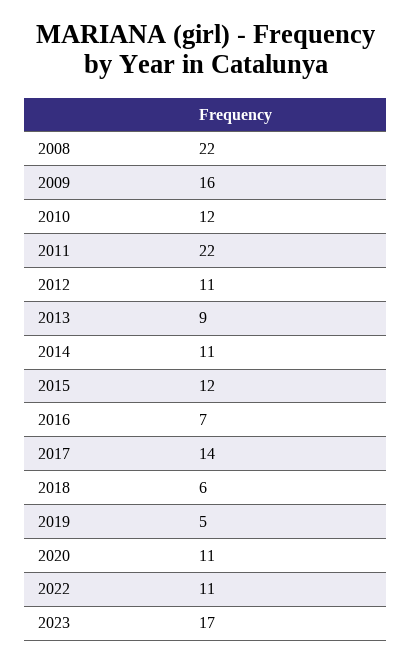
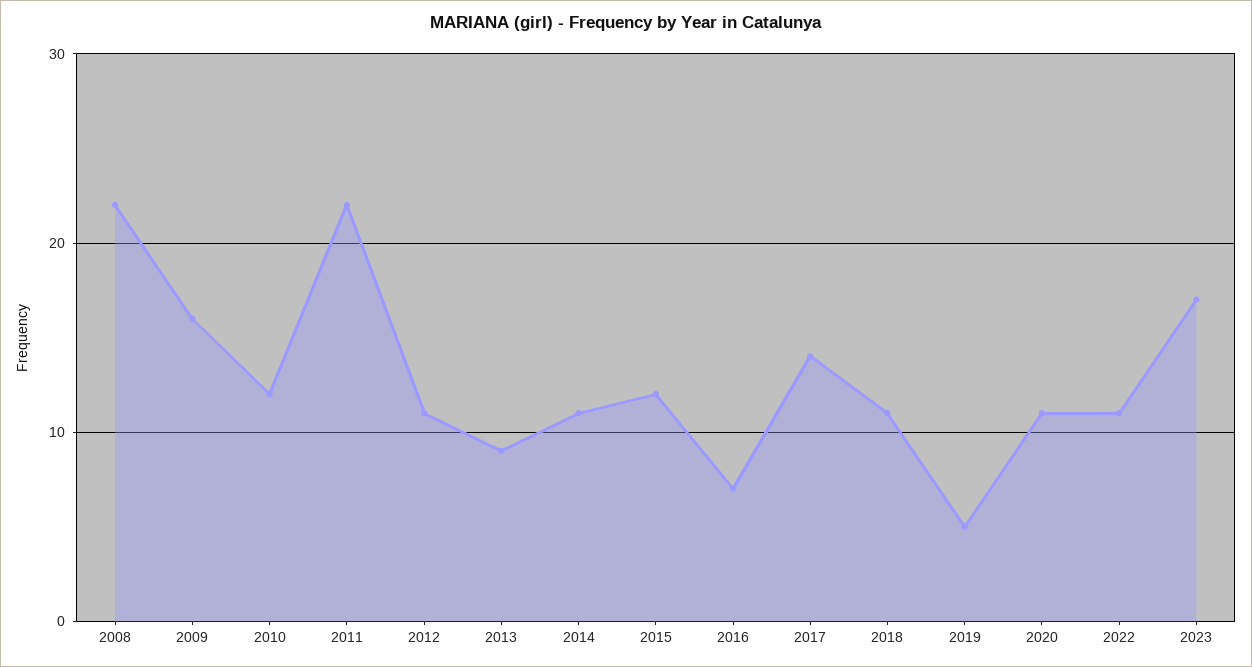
  {
    "2008": 22,
    "2009": 16,
    "2010": 12,
    "2011": 22,
    "2012": 11,
    "2013": 9,
    "2014": 11,
    "2015": 12,
    "2016": 7,
    "2017": 14,
-   "2018": 6,
+   "2018": 11,
    "2019": 5,
    "2020": 11,
    "2022": 11,
    "2023": 17
  }

